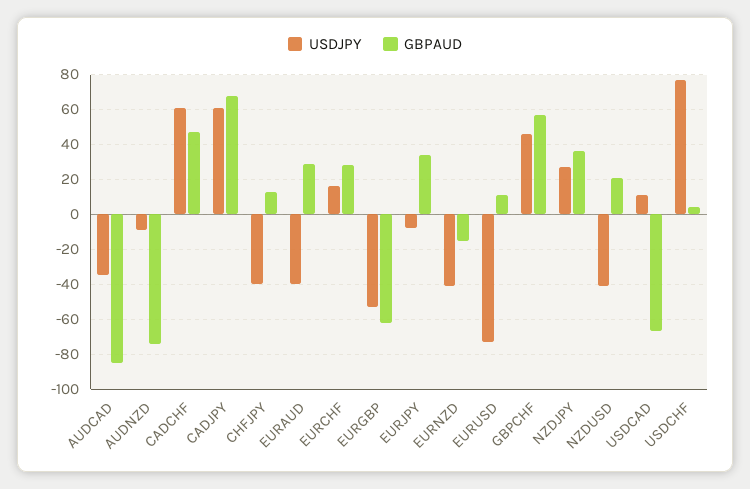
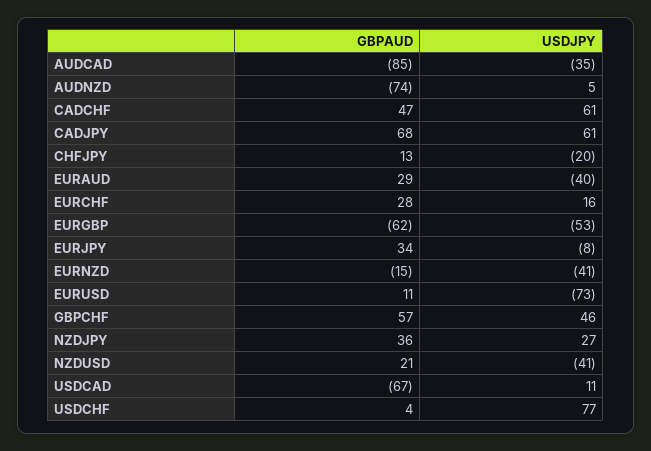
  {
    "USDJPY": {
      "AUDCAD": -35,
-     "AUDNZD": -10,
+     "AUDNZD": 5,
      "CADCHF": 61,
      "CADJPY": 61,
-     "CHFJPY": -40,
+     "CHFJPY": -20,
      "EURAUD": -40,
      "EURCHF": 16,
      "EURGBP": -53,
      "EURJPY": -8,
      "EURNZD": -41,
      "EURUSD": -73,
      "GBPCHF": 46,
      "NZDJPY": 27,
      "NZDUSD": -41,
      "USDCAD": 11,
      "USDCHF": 77
    },
    "GBPAUD": {
      "AUDCAD": -85,
      "AUDNZD": -74,
      "CADCHF": 47,
      "CADJPY": 68,
      "CHFJPY": 13,
      "EURAUD": 29,
      "EURCHF": 28,
      "EURGBP": -62,
      "EURJPY": 34,
      "EURNZD": -15,
      "EURUSD": 11,
      "GBPCHF": 57,
      "NZDJPY": 36,
      "NZDUSD": 21,
      "USDCAD": -67,
      "USDCHF": 4
    }
  }

